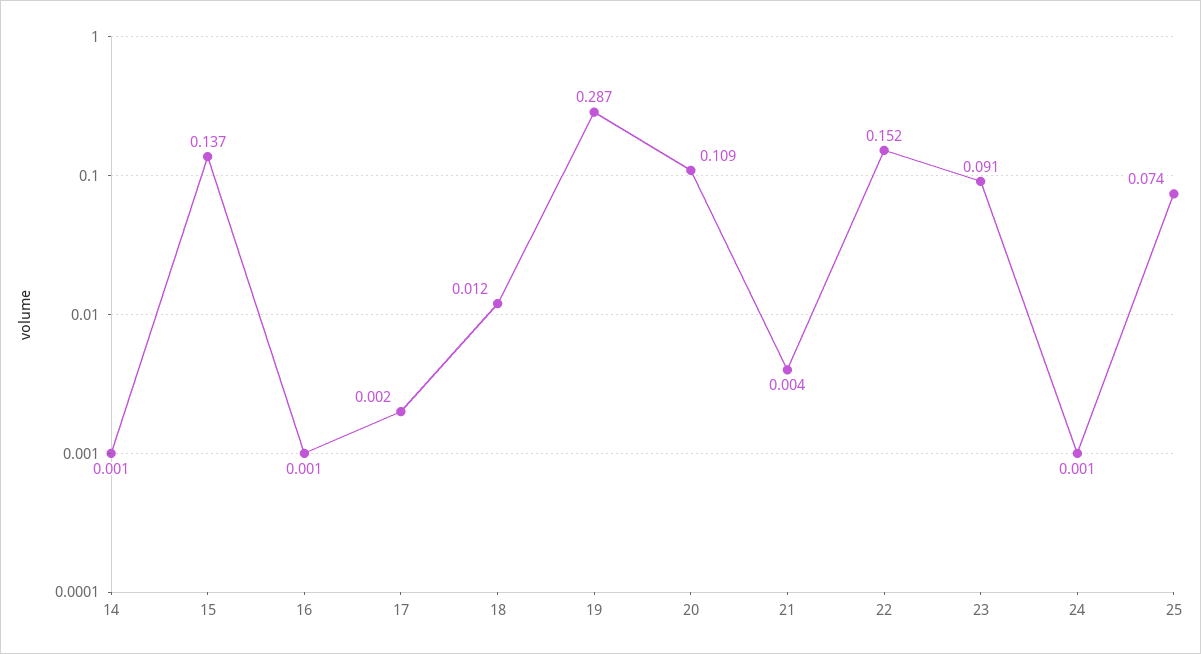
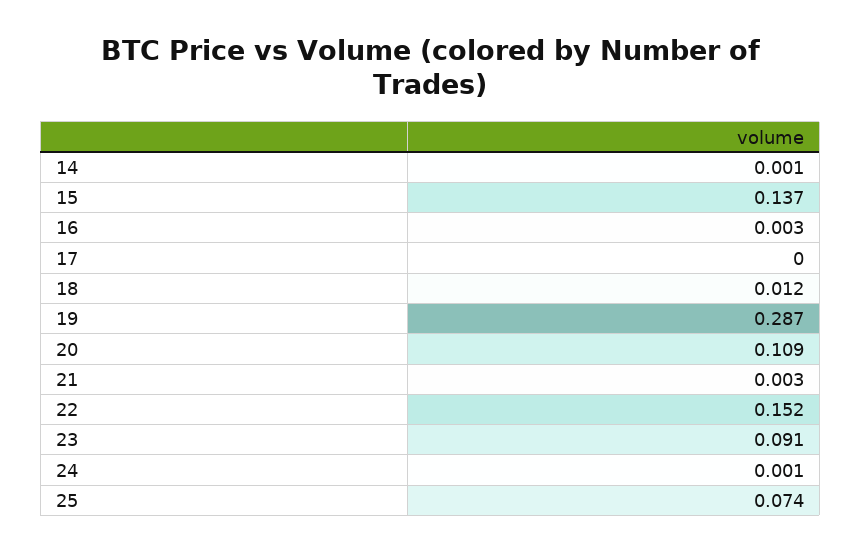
  {
    "14": 0.001,
    "15": 0.137,
-   "16": 0.001,
+   "16": 0.003,
-   "17": 0.002,
+   "17": 0,
    "18": 0.012,
    "19": 0.287,
    "20": 0.109,
-   "21": 0.004,
+   "21": 0.003,
    "22": 0.152,
    "23": 0.091,
    "24": 0.001,
    "25": 0.074
  }

